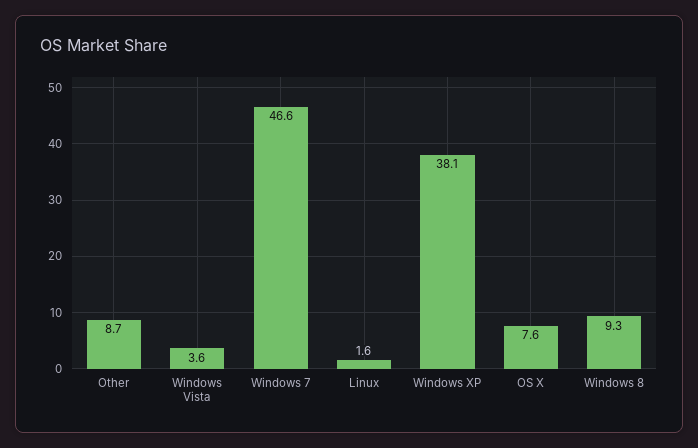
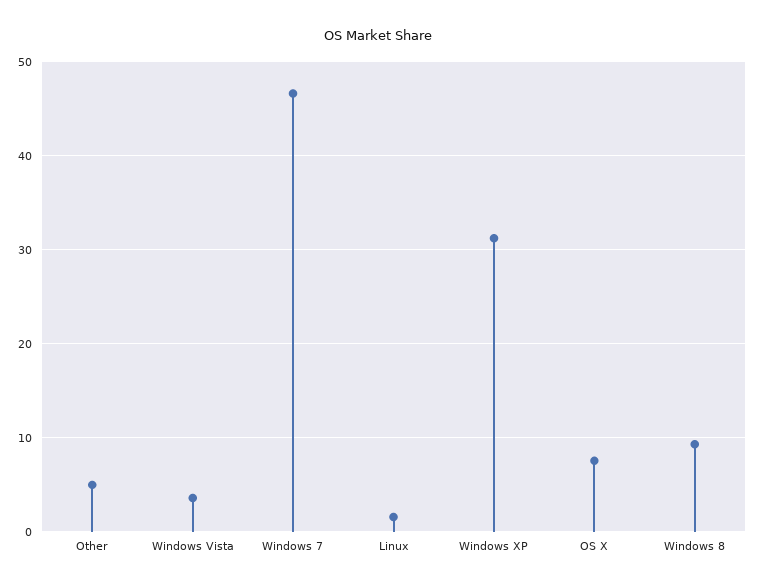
  {
-   "Other": 8.7,
+   "Other": 5,
    "Windows Vista": 3.6,
    "Windows 7": 46.6,
    "Linux": 1.6,
-   "Windows XP": 38.1,
+   "Windows XP": 31,
    "OS X": 7.6,
    "Windows 8": 9.3
  }

